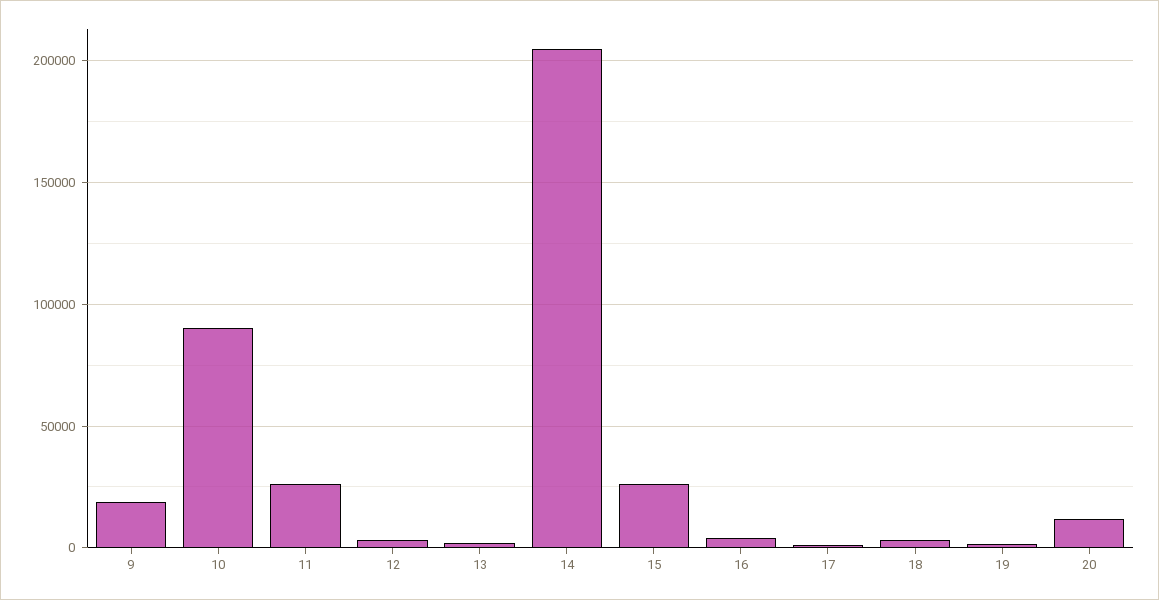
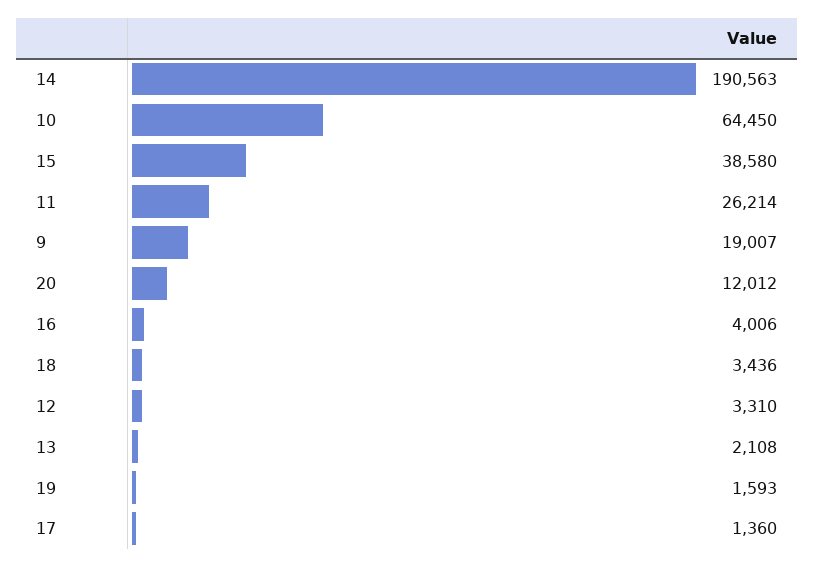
  {
    "9": 19007,
-   "10": 90000,
+   "10": 64450,
    "11": 26214,
    "12": 3310,
    "13": 2108,
-   "14": 205000,
+   "14": 190563,
-   "15": 25000,
+   "15": 38580,
    "16": 4006,
    "17": 1360,
    "18": 3436,
    "19": 1593,
    "20": 12012
  }

